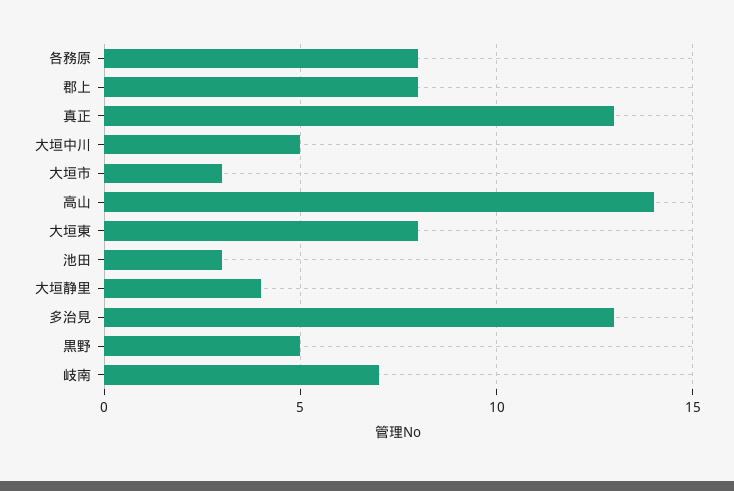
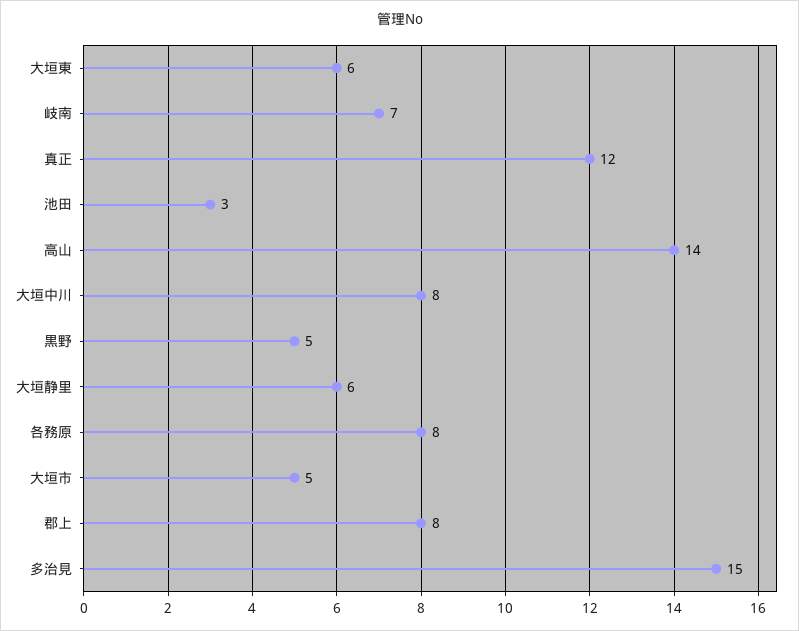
  {
    "各務原": 8,
    "郡上": 8,
-   "真正": 13,
+   "真正": 12,
-   "大垣中川": 5,
+   "大垣中川": 8,
-   "大垣市": 3,
+   "大垣市": 5,
    "高山": 14,
-   "大垣東": 8,
+   "大垣東": 6,
    "池田": 3,
-   "大垣静里": 4,
+   "大垣静里": 6,
-   "多治見": 13,
+   "多治見": 15,
    "黒野": 5,
    "岐南": 7
  }

